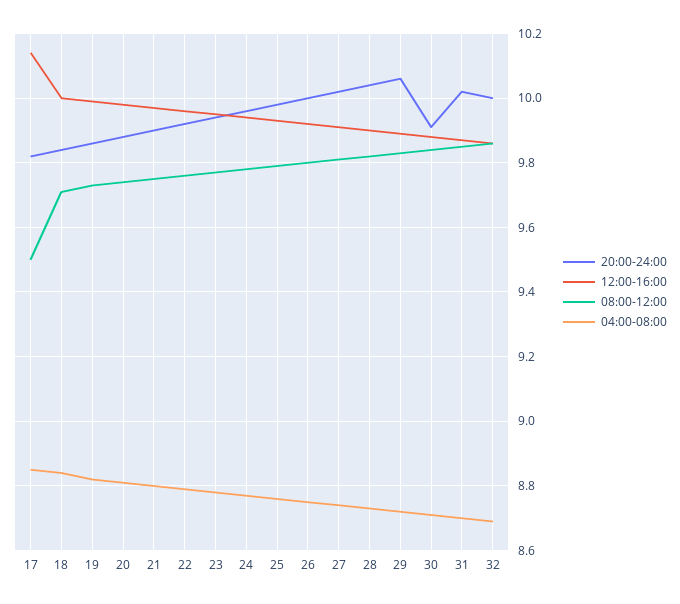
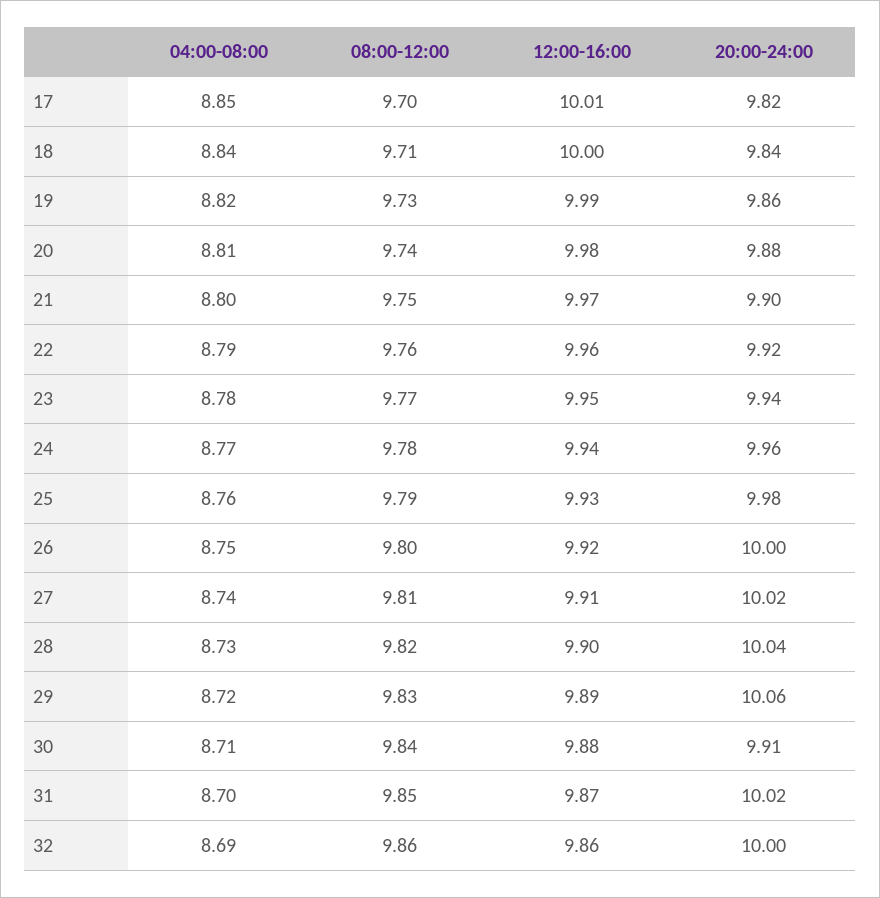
  {
    "20:00-24:00": {
      "17": 9.82,
      "18": 9.84,
      "19": 9.86,
      "20": 9.88,
      "21": 9.9,
      "22": 9.92,
      "23": 9.94,
      "24": 9.96,
      "25": 9.98,
      "26": 10,
      "27": 10.02,
      "28": 10.04,
      "29": 10.06,
      "30": 9.91,
      "31": 10.02,
      "32": 10
    },
    "12:00-16:00": {
-     "17": 10.15,
+     "17": 10.01,
      "18": 10,
      "19": 9.99,
      "20": 9.98,
      "21": 9.97,
      "22": 9.96,
      "23": 9.95,
      "24": 9.94,
      "25": 9.93,
      "26": 9.92,
      "27": 9.91,
      "28": 9.9,
      "29": 9.89,
      "30": 9.88,
      "31": 9.87,
      "32": 9.86
    },
    "08:00-12:00": {
-     "17": 9.5,
+     "17": 9.7,
      "18": 9.71,
      "19": 9.73,
      "20": 9.74,
      "21": 9.75,
      "22": 9.76,
      "23": 9.77,
      "24": 9.78,
      "25": 9.79,
      "26": 9.8,
      "27": 9.81,
      "28": 9.82,
      "29": 9.83,
      "30": 9.84,
      "31": 9.85,
      "32": 9.86
    },
    "04:00-08:00": {
      "17": 8.85,
      "18": 8.84,
      "19": 8.82,
      "20": 8.81,
      "21": 8.8,
      "22": 8.79,
      "23": 8.78,
      "24": 8.77,
      "25": 8.76,
      "26": 8.75,
      "27": 8.74,
      "28": 8.73,
      "29": 8.72,
      "30": 8.71,
      "31": 8.7,
      "32": 8.69
    }
  }

